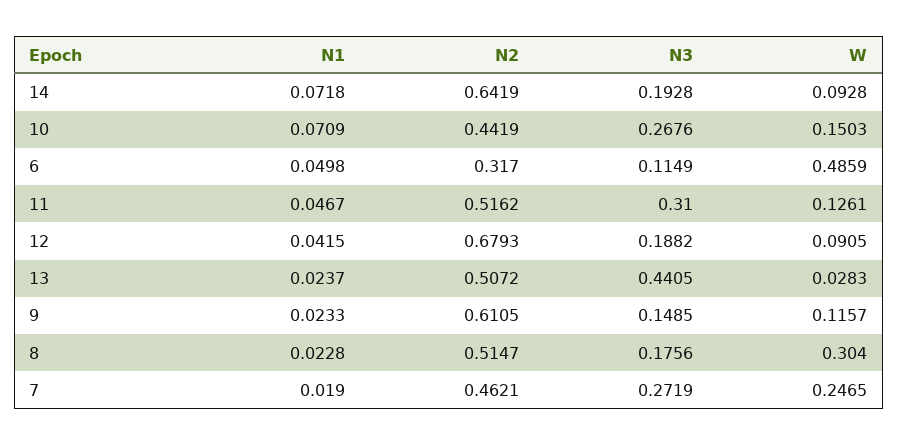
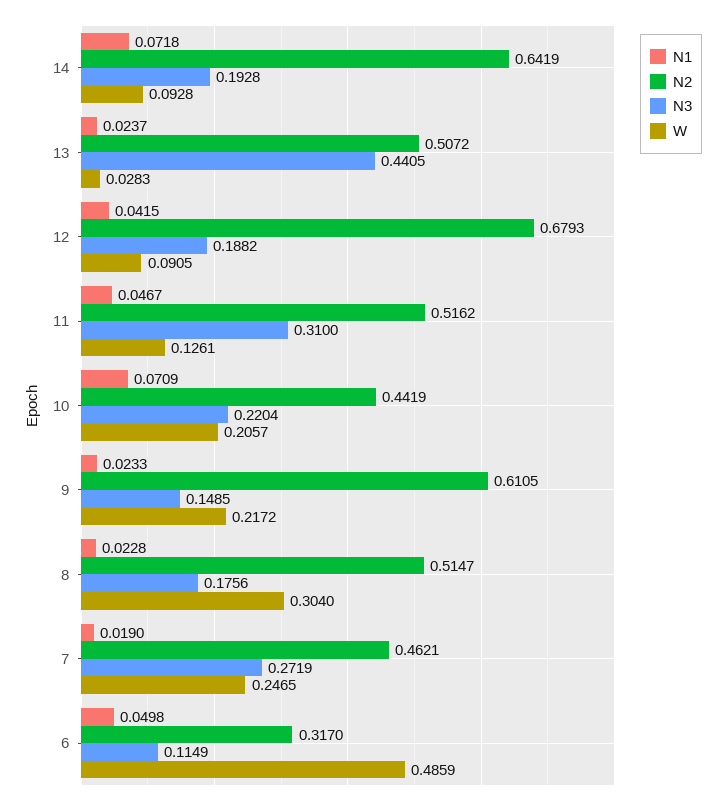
  {
    "N1": {
      "14": 0.0718,
      "10": 0.0709,
      "6": 0.0498,
      "11": 0.0467,
      "12": 0.0415,
      "13": 0.0237,
      "9": 0.0233,
      "8": 0.0228,
      "7": 0.019
    },
    "N2": {
      "14": 0.6419,
      "10": 0.4419,
      "6": 0.317,
      "11": 0.5162,
      "12": 0.6793,
      "13": 0.5072,
      "9": 0.6105,
      "8": 0.5147,
      "7": 0.4621
    },
    "N3": {
      "14": 0.1928,
-     "10": 0.2676,
+     "10": 0.2204,
      "6": 0.1149,
      "11": 0.31,
      "12": 0.1882,
      "13": 0.4405,
      "9": 0.1485,
      "8": 0.1756,
      "7": 0.2719
    },
    "W": {
      "14": 0.0928,
-     "10": 0.1503,
+     "10": 0.2057,
      "6": 0.4859,
      "11": 0.1261,
      "12": 0.0905,
      "13": 0.0283,
-     "9": 0.1157,
+     "9": 0.2172,
      "8": 0.304,
      "7": 0.2465
    }
  }

